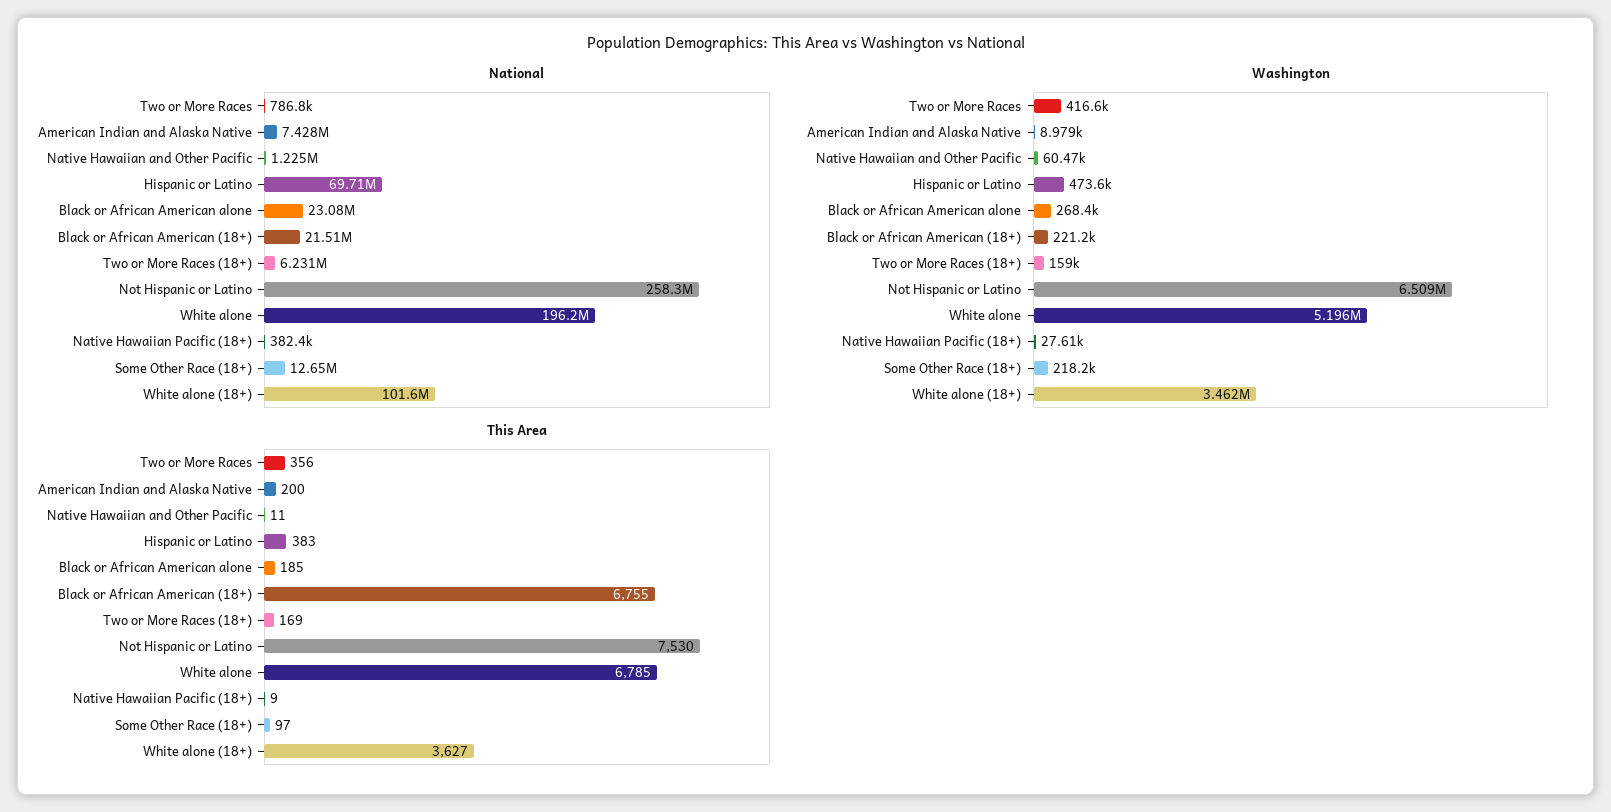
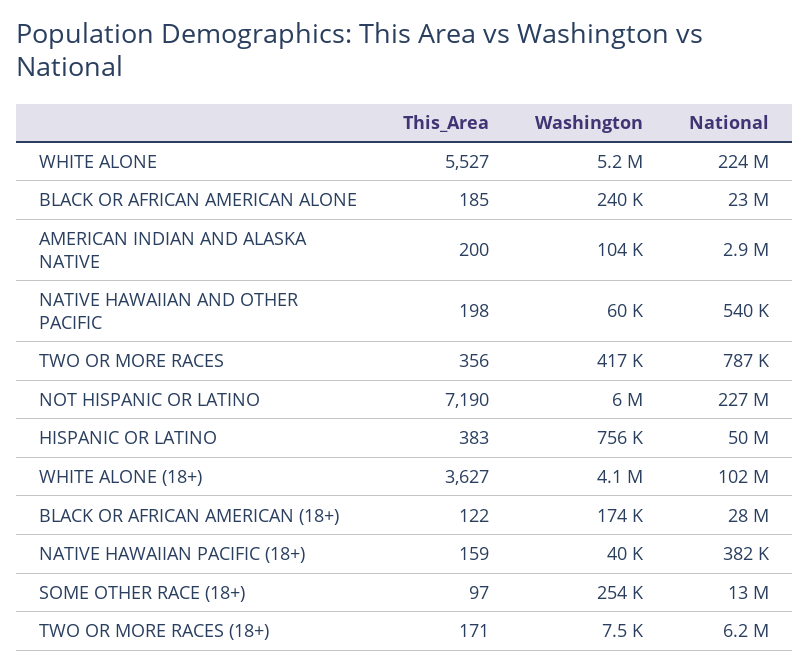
  {
    "National": {
      "Two or More Races": 786800,
-     "American Indian and Alaska Native": 7428000,
+     "American Indian and Alaska Native": 2900000,
-     "Native Hawaiian and Other Pacific": 1225000,
+     "Native Hawaiian and Other Pacific": 540000,
-     "Hispanic or Latino": 69710000,
+     "Hispanic or Latino": 50000000,
      "Black or African American alone": 23080000,
-     "Black or African American (18+)": 21510000,
+     "Black or African American (18+)": 28000000,
      "Two or More Races (18+)": 6231000,
-     "Not Hispanic or Latino": 258300000,
+     "Not Hispanic or Latino": 227000000,
-     "White alone": 196200000,
+     "White alone": 224000000,
      "Native Hawaiian Pacific (18+)": 382400,
      "Some Other Race (18+)": 12650000,
      "White alone (18+)": 101600000
    },
    "Washington": {
      "Two or More Races": 416600,
-     "American Indian and Alaska Native": 8979,
+     "American Indian and Alaska Native": 104000,
      "Native Hawaiian and Other Pacific": 60470,
-     "Hispanic or Latino": 473600,
+     "Hispanic or Latino": 756000,
-     "Black or African American alone": 268400,
+     "Black or African American alone": 240000,
-     "Black or African American (18+)": 221200,
+     "Black or African American (18+)": 174000,
-     "Two or More Races (18+)": 159000,
+     "Two or More Races (18+)": 7500,
-     "Not Hispanic or Latino": 6509000,
+     "Not Hispanic or Latino": 6000000,
      "White alone": 5196000,
-     "Native Hawaiian Pacific (18+)": 27610,
+     "Native Hawaiian Pacific (18+)": 40000,
-     "Some Other Race (18+)": 218200,
+     "Some Other Race (18+)": 254000,
-     "White alone (18+)": 3462000
+     "White alone (18+)": 4100000
    },
    "This Area": {
      "Two or More Races": 356,
      "American Indian and Alaska Native": 200,
-     "Native Hawaiian and Other Pacific": 11,
+     "Native Hawaiian and Other Pacific": 198,
      "Hispanic or Latino": 383,
      "Black or African American alone": 185,
-     "Black or African American (18+)": 6755,
+     "Black or African American (18+)": 122,
-     "Two or More Races (18+)": 169,
+     "Two or More Races (18+)": 171,
-     "Not Hispanic or Latino": 7530,
+     "Not Hispanic or Latino": 7190,
-     "White alone": 6785,
+     "White alone": 5527,
-     "Native Hawaiian Pacific (18+)": 9,
+     "Native Hawaiian Pacific (18+)": 159,
      "Some Other Race (18+)": 97,
      "White alone (18+)": 3627
    }
  }

